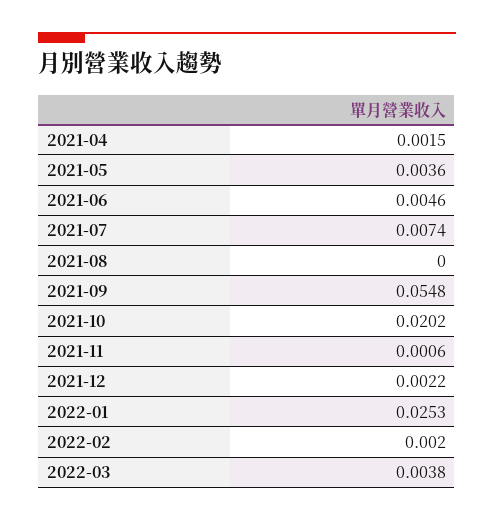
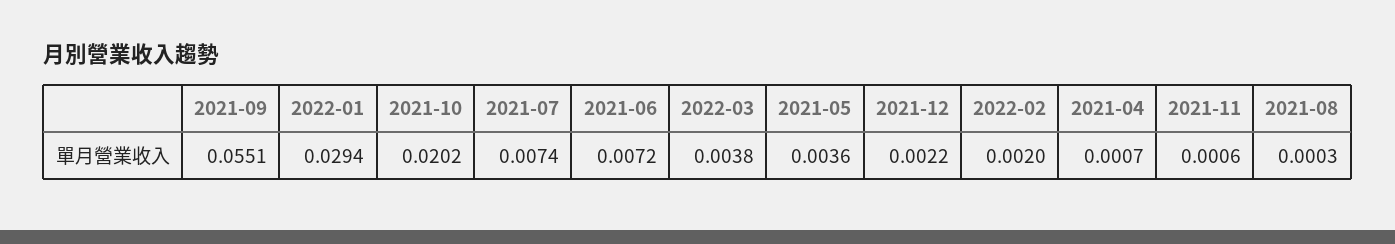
  {
-   "2021-04": 0.0015,
+   "2021-04": 0.0007,
    "2021-05": 0.0036,
-   "2021-06": 0.0046,
+   "2021-06": 0.0072,
    "2021-07": 0.0074,
-   "2021-08": 0,
+   "2021-08": 0.0003,
-   "2021-09": 0.0548,
+   "2021-09": 0.0551,
    "2021-10": 0.0202,
    "2021-11": 0.0006,
    "2021-12": 0.0022,
-   "2022-01": 0.0253,
+   "2022-01": 0.0294,
    "2022-02": 0.002,
    "2022-03": 0.0038
  }

